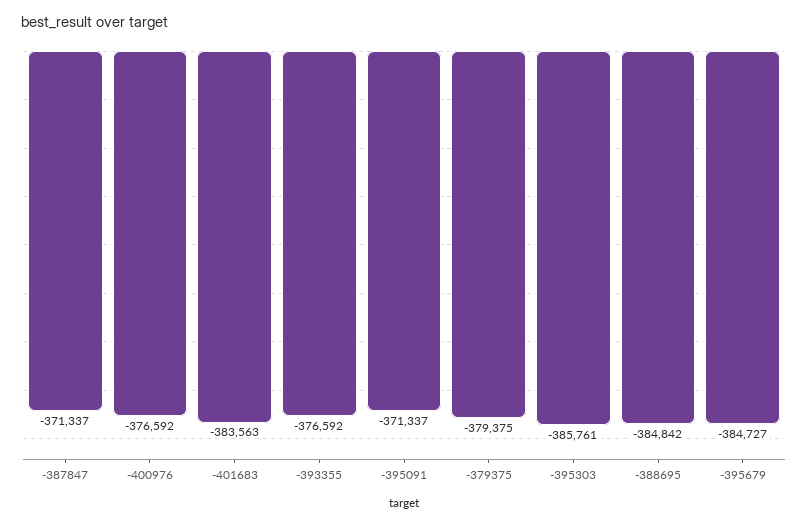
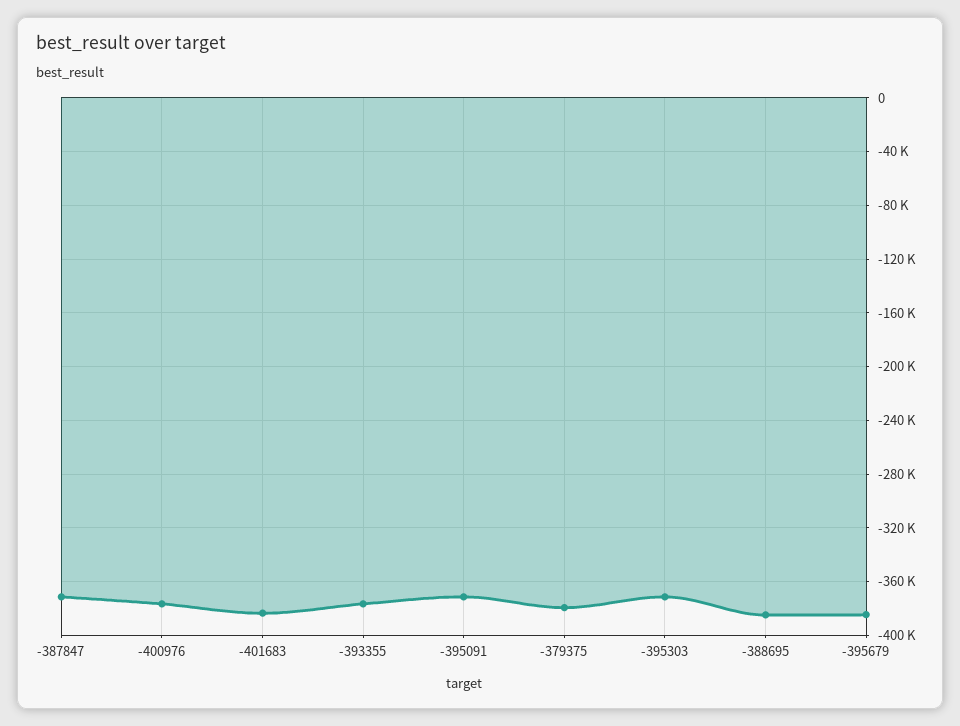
  {
    "-387847": -371337,
    "-400976": -376592,
    "-401683": -383563,
    "-393355": -376592,
    "-395091": -371337,
    "-379375": -379375,
-   "-395303": -385761,
+   "-395303": -370000,
    "-388695": -384842,
    "-395679": -384727
  }

